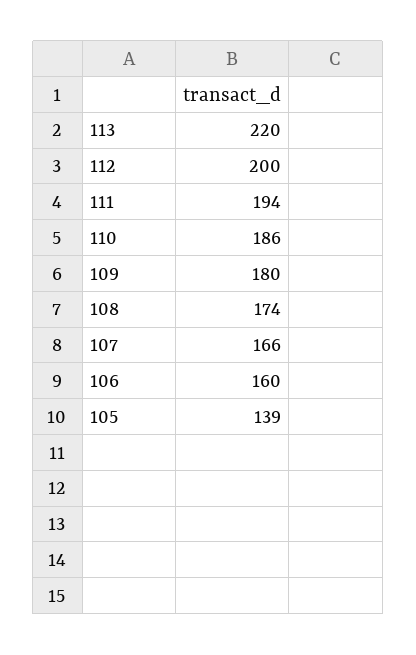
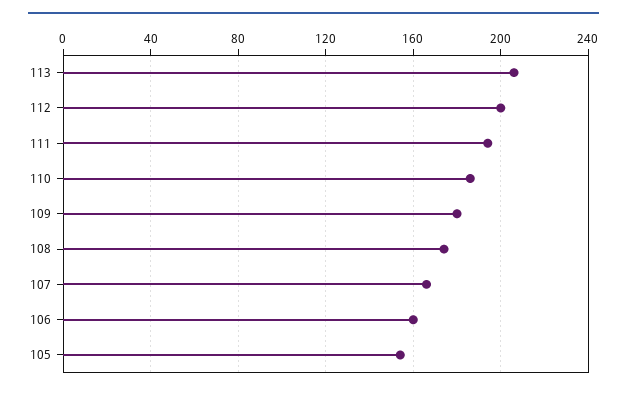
  {
-   "113": 220,
+   "113": 205,
    "112": 200,
    "111": 194,
    "110": 186,
    "109": 180,
    "108": 174,
    "107": 166,
    "106": 160,
-   "105": 139
+   "105": 155
  }

